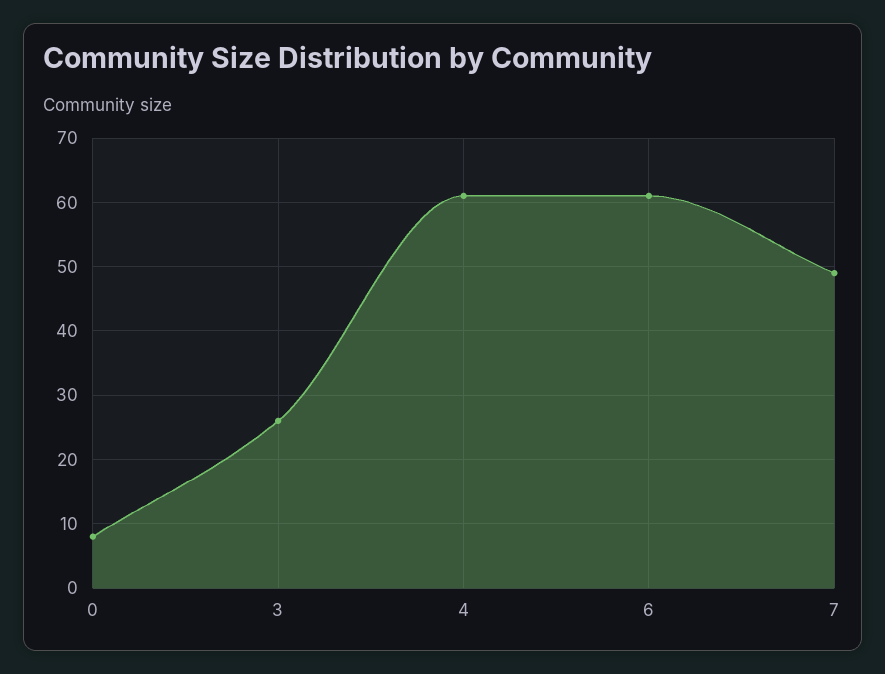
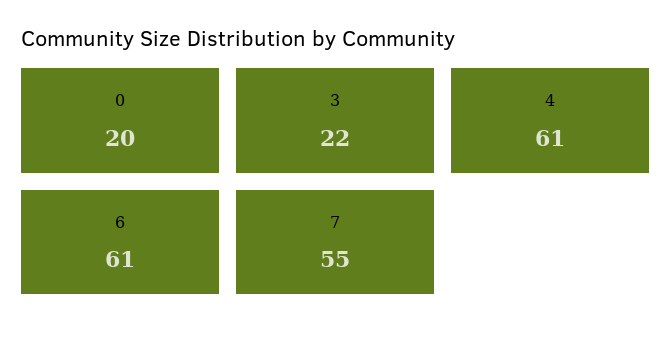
  {
-   "0": 8,
+   "0": 20,
-   "3": 26,
+   "3": 22,
    "4": 61,
    "6": 61,
-   "7": 49
+   "7": 55
  }

